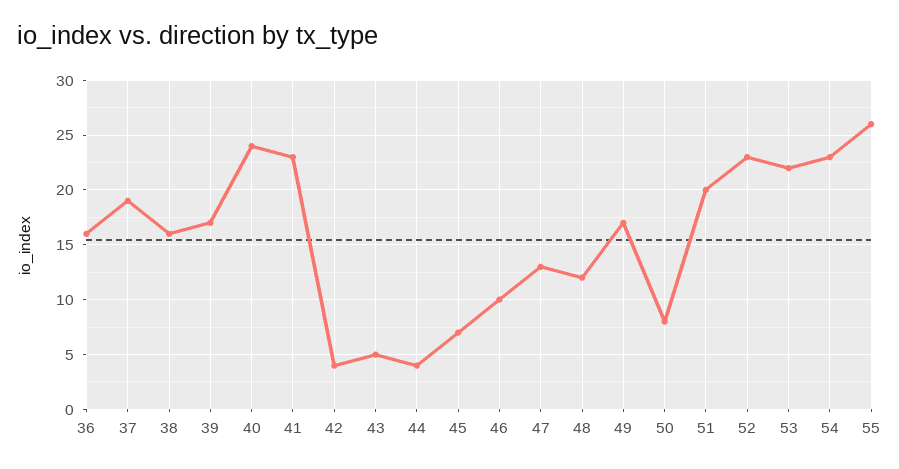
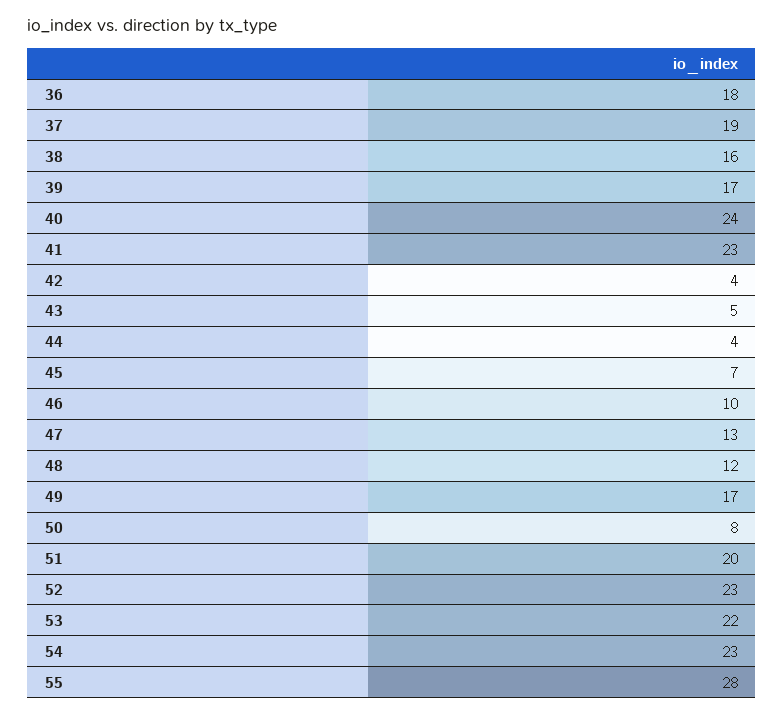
  {
-   "36": 16,
+   "36": 18,
    "37": 19,
    "38": 16,
    "39": 17,
    "40": 24,
    "41": 23,
    "42": 4,
    "43": 5,
    "44": 4,
    "45": 7,
    "46": 10,
    "47": 13,
    "48": 12,
    "49": 17,
    "50": 8,
    "51": 20,
    "52": 23,
    "53": 22,
    "54": 23,
-   "55": 26
+   "55": 28
  }

